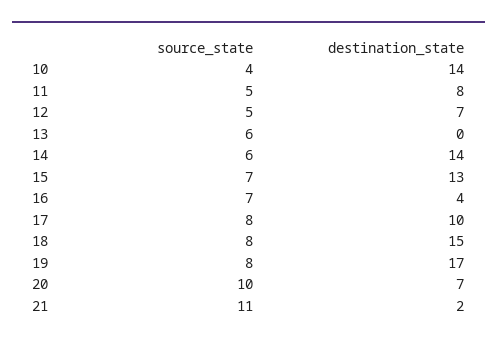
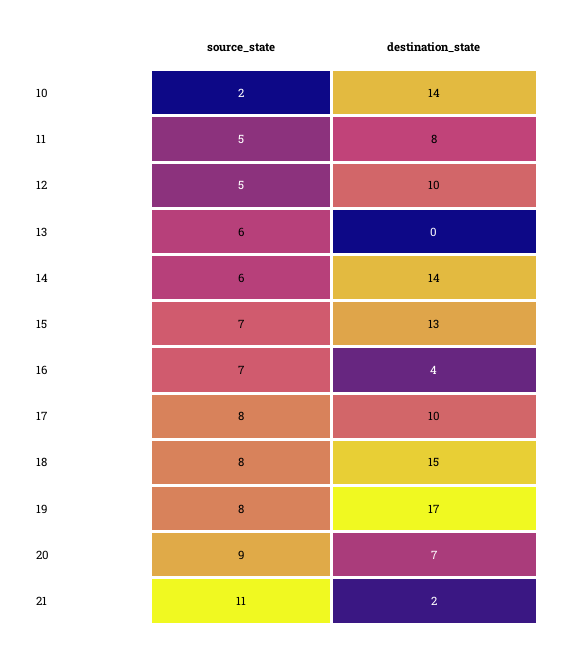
  {
    "source_state": {
-     "10": 4,
+     "10": 2,
      "11": 5,
      "12": 5,
      "13": 6,
      "14": 6,
      "15": 7,
      "16": 7,
      "17": 8,
      "18": 8,
      "19": 8,
-     "20": 10,
+     "20": 9,
      "21": 11
    },
    "destination_state": {
      "10": 14,
      "11": 8,
-     "12": 7,
+     "12": 10,
      "13": 0,
      "14": 14,
      "15": 13,
      "16": 4,
      "17": 10,
      "18": 15,
      "19": 17,
      "20": 7,
      "21": 2
    }
  }

